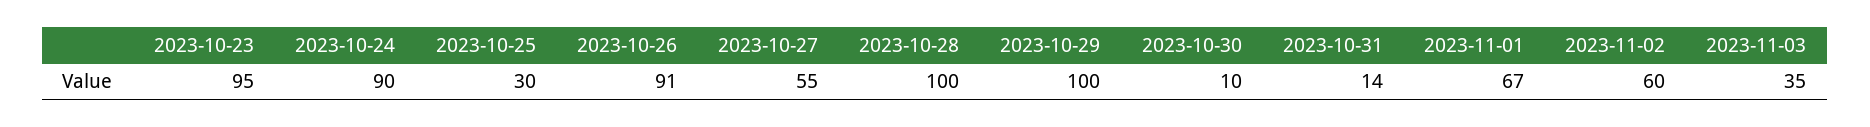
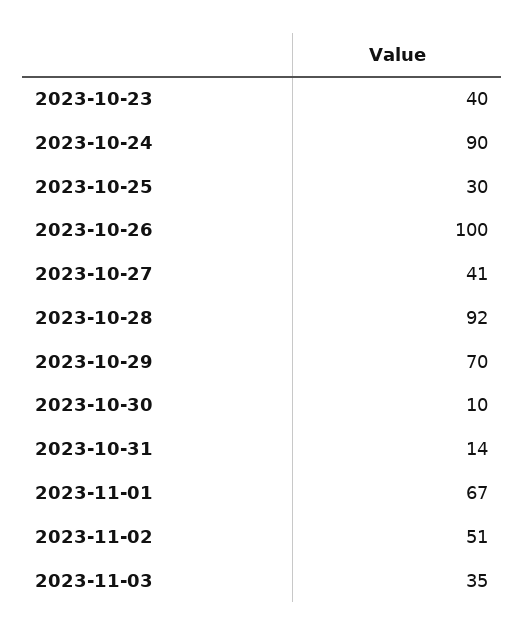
  {
-   "2023-10-23": 95,
+   "2023-10-23": 40,
    "2023-10-24": 90,
    "2023-10-25": 30,
-   "2023-10-26": 91,
+   "2023-10-26": 100,
-   "2023-10-27": 55,
+   "2023-10-27": 41,
-   "2023-10-28": 100,
+   "2023-10-28": 92,
-   "2023-10-29": 100,
+   "2023-10-29": 70,
    "2023-10-30": 10,
    "2023-10-31": 14,
    "2023-11-01": 67,
-   "2023-11-02": 60,
+   "2023-11-02": 51,
    "2023-11-03": 35
  }

